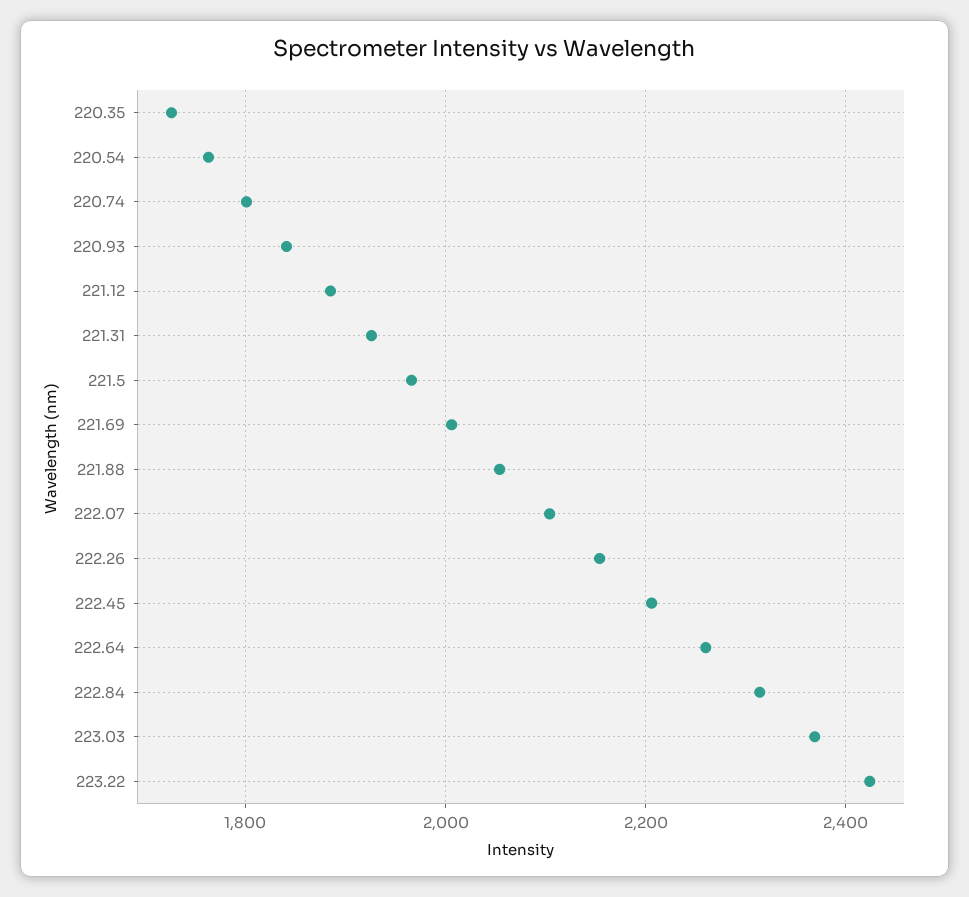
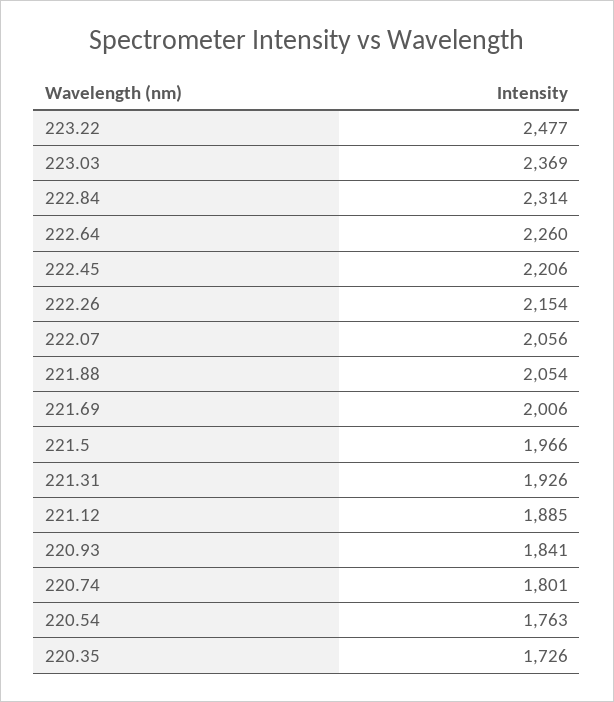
  {
    "220.35": 1726,
    "220.54": 1763,
    "220.74": 1801,
    "220.93": 1841,
    "221.12": 1885,
    "221.31": 1926,
    "221.5": 1966,
    "221.69": 2006,
    "221.88": 2054,
-   "222.07": 2100,
+   "222.07": 2056,
    "222.26": 2154,
    "222.45": 2206,
    "222.64": 2260,
    "222.84": 2314,
    "223.03": 2369,
-   "223.22": 2420
+   "223.22": 2477
  }

